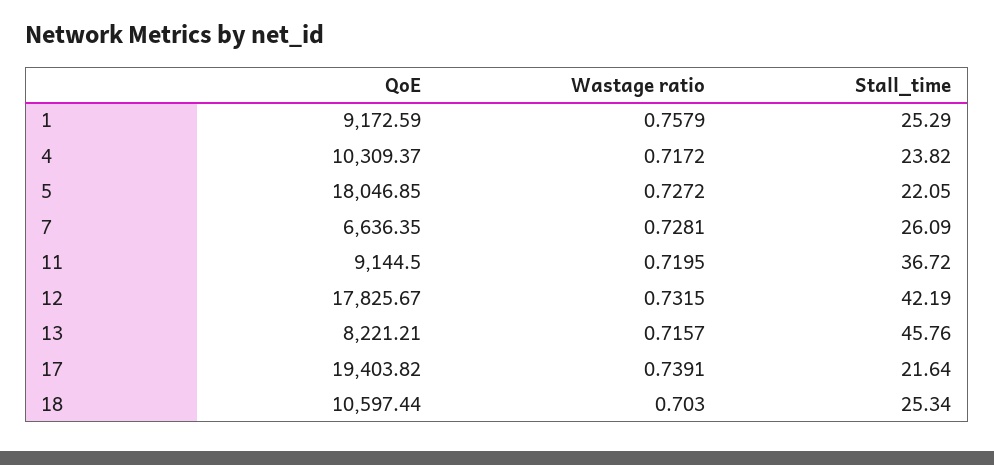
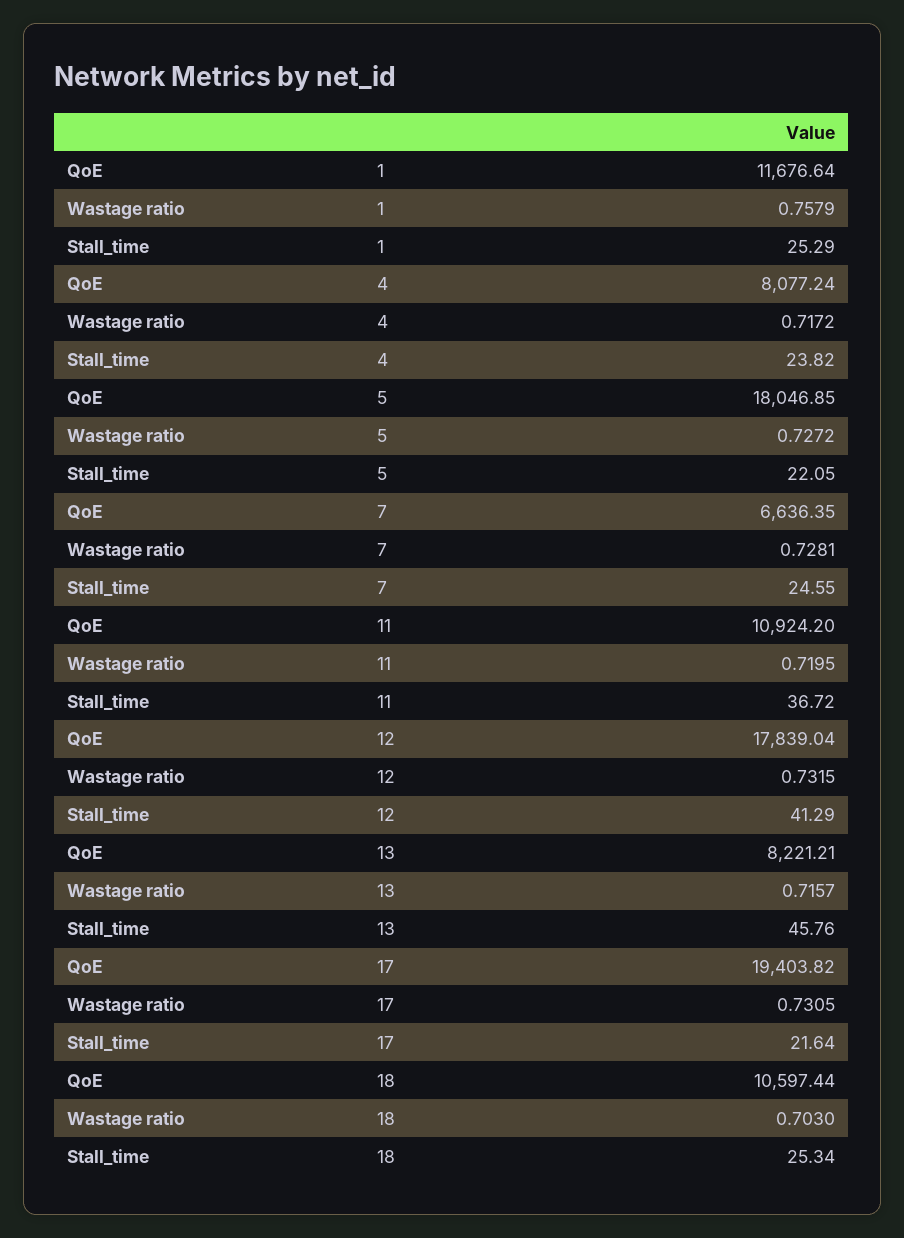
  {
    "QoE": {
-     "1": 9172.59,
+     "1": 11676.64,
-     "4": 10309.37,
+     "4": 8077.24,
      "5": 18046.85,
      "7": 6636.35,
-     "11": 9144.5,
+     "11": 10924.2,
-     "12": 17825.67,
+     "12": 17839.04,
      "13": 8221.21,
      "17": 19403.82,
      "18": 10597.44
    },
    "Wastage ratio": {
      "1": 0.7579,
      "4": 0.7172,
      "5": 0.7272,
      "7": 0.7281,
      "11": 0.7195,
      "12": 0.7315,
      "13": 0.7157,
-     "17": 0.7391,
+     "17": 0.7305,
      "18": 0.703
    },
    "Stall_time": {
      "1": 25.29,
      "4": 23.82,
      "5": 22.05,
-     "7": 26.09,
+     "7": 24.55,
      "11": 36.72,
-     "12": 42.19,
+     "12": 41.29,
      "13": 45.76,
      "17": 21.64,
      "18": 25.34
    }
  }

